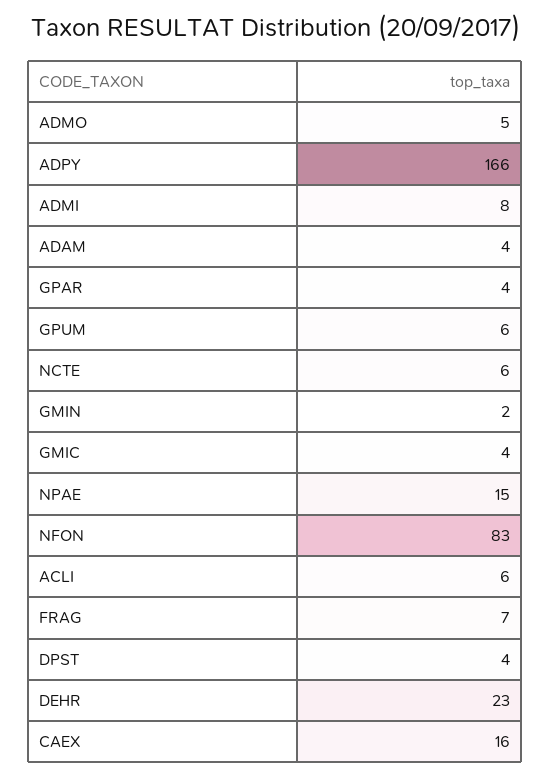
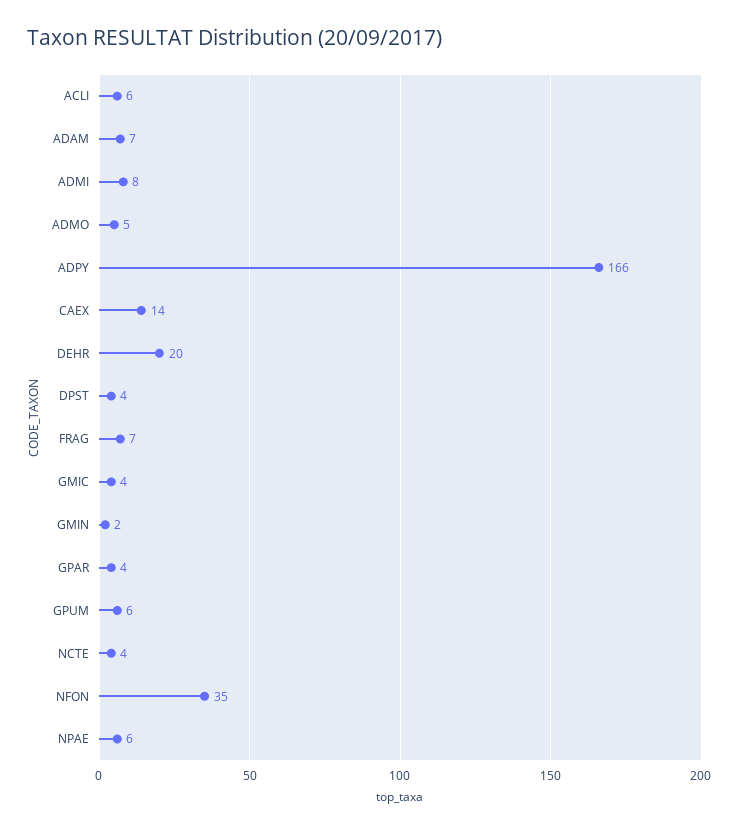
  {
    "ADMO": 5,
    "ADPY": 166,
    "ADMI": 8,
-   "ADAM": 4,
+   "ADAM": 7,
    "GPAR": 4,
    "GPUM": 6,
-   "NCTE": 6,
+   "NCTE": 4,
    "GMIN": 2,
    "GMIC": 4,
-   "NPAE": 15,
+   "NPAE": 6,
-   "NFON": 83,
+   "NFON": 35,
    "ACLI": 6,
    "FRAG": 7,
    "DPST": 4,
-   "DEHR": 23,
+   "DEHR": 20,
-   "CAEX": 16
+   "CAEX": 14
  }

